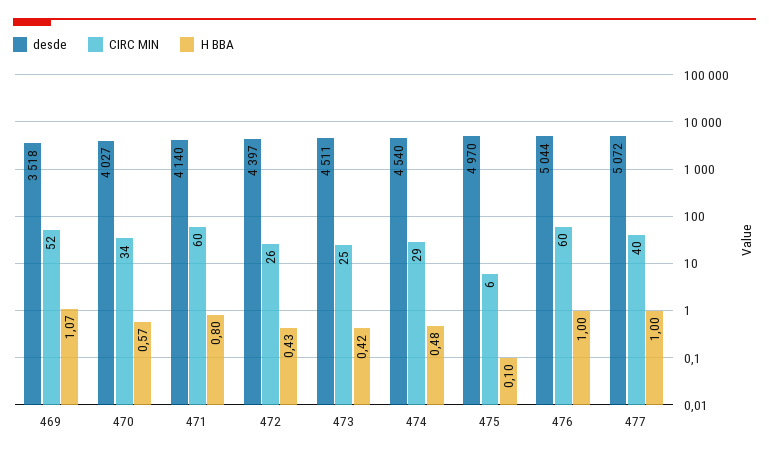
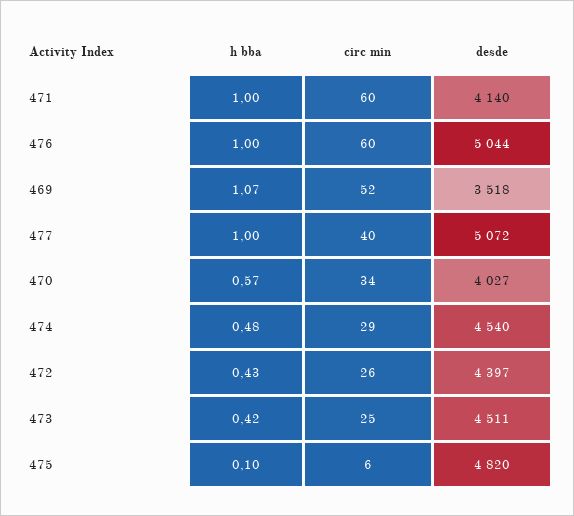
  {
    "desde": {
      "469": 3518,
      "470": 4027,
      "471": 4140,
      "472": 4397,
      "473": 4511,
      "474": 4540,
-     "475": 4970,
+     "475": 4820,
      "476": 5044,
      "477": 5072
    },
    "CIRC MIN": {
      "469": 52,
      "470": 34,
      "471": 60,
      "472": 26,
      "473": 25,
      "474": 29,
      "475": 6,
      "476": 60,
      "477": 40
    },
    "H BBA": {
      "469": 1.07,
      "470": 0.57,
-     "471": 0.8,
+     "471": 1,
      "472": 0.43,
      "473": 0.42,
      "474": 0.48,
      "475": 0.1,
      "476": 1,
      "477": 1
    }
  }

